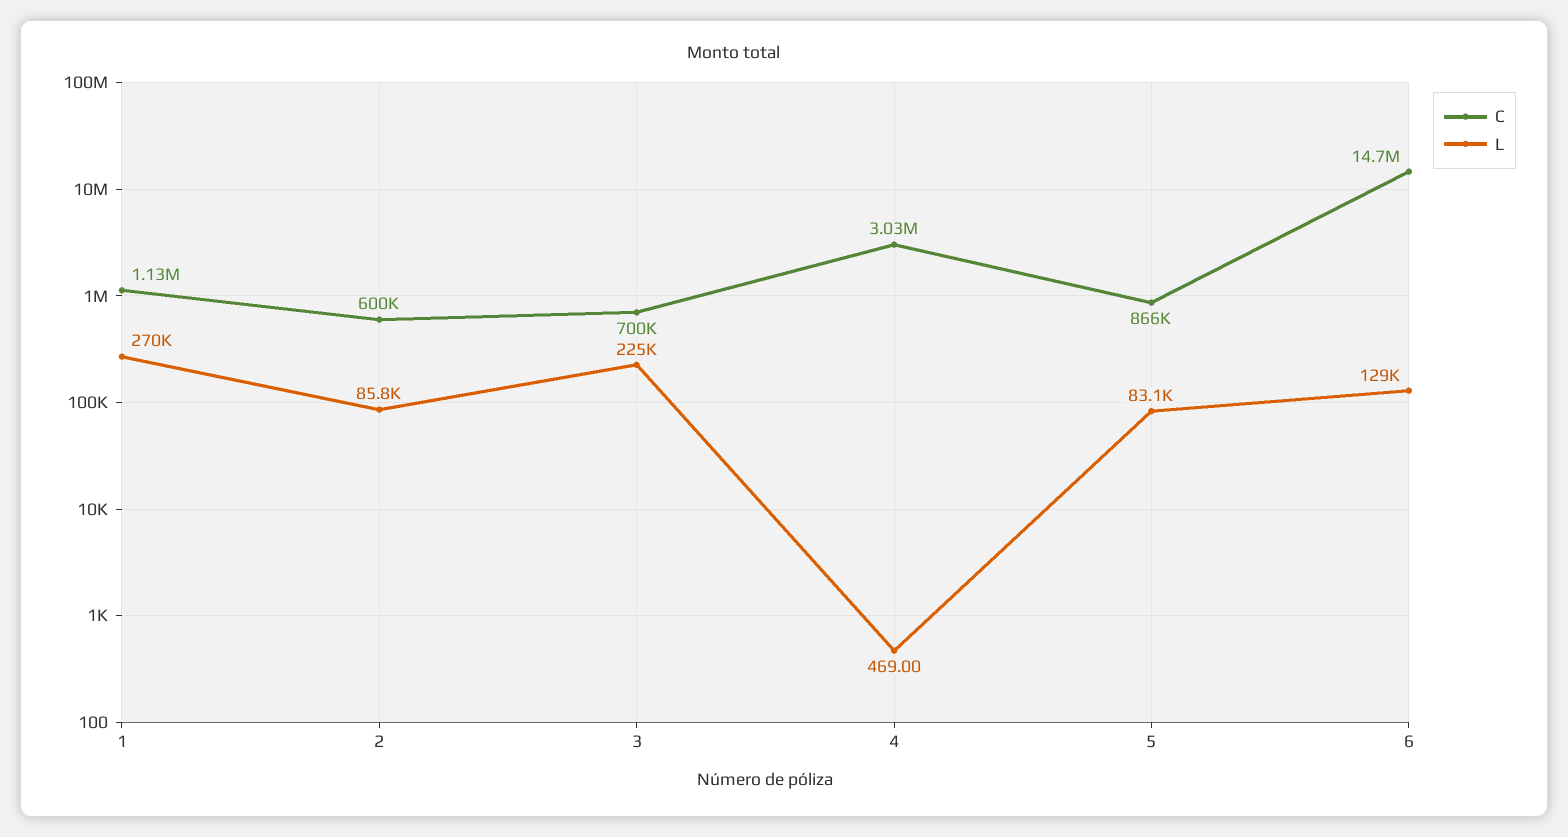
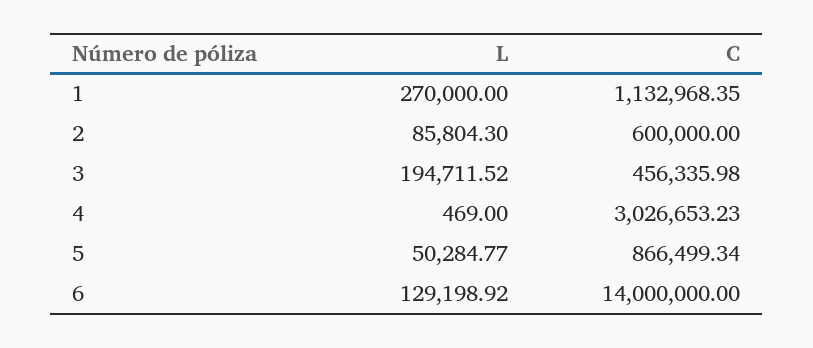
  {
    "C": {
      "1": 1132968.35,
      "2": 600000,
-     "3": 700000,
+     "3": 456335.98,
      "4": 3026653.23,
      "5": 866499.34,
-     "6": 14700000
+     "6": 14000000
    },
    "L": {
      "1": 270000,
      "2": 85804.3,
-     "3": 225000,
+     "3": 194711.52,
      "4": 469,
-     "5": 83100,
+     "5": 50284.77,
      "6": 129198.92
    }
  }

